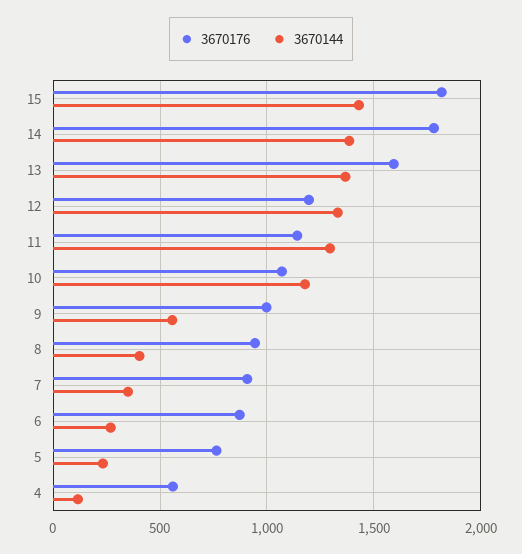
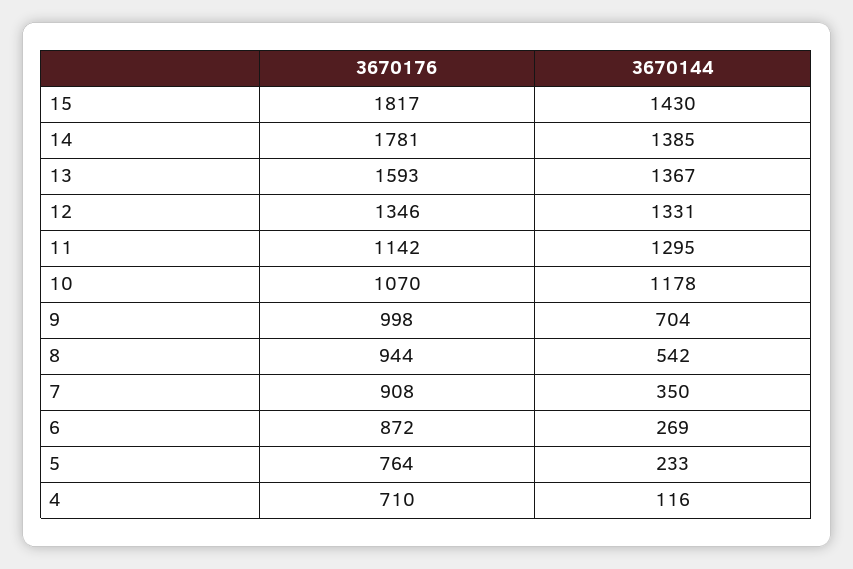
  {
    "3670176": {
      "15": 1817,
      "14": 1781,
      "13": 1593,
-     "12": 1200,
+     "12": 1346,
      "11": 1142,
      "10": 1070,
      "9": 998,
      "8": 944,
      "7": 908,
      "6": 872,
      "5": 764,
-     "4": 550
+     "4": 710
    },
    "3670144": {
      "15": 1430,
      "14": 1385,
      "13": 1367,
      "12": 1331,
      "11": 1295,
      "10": 1178,
-     "9": 550,
+     "9": 704,
-     "8": 400,
+     "8": 542,
      "7": 350,
      "6": 269,
      "5": 233,
      "4": 116
    }
  }

